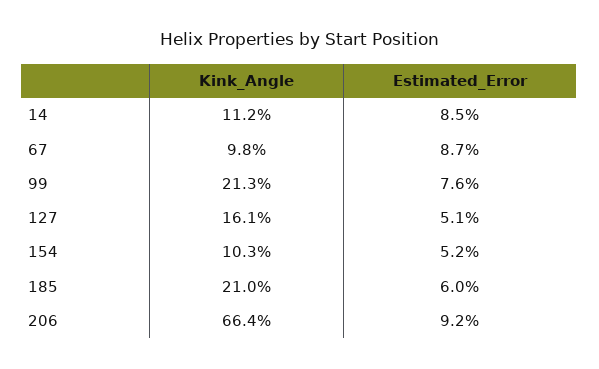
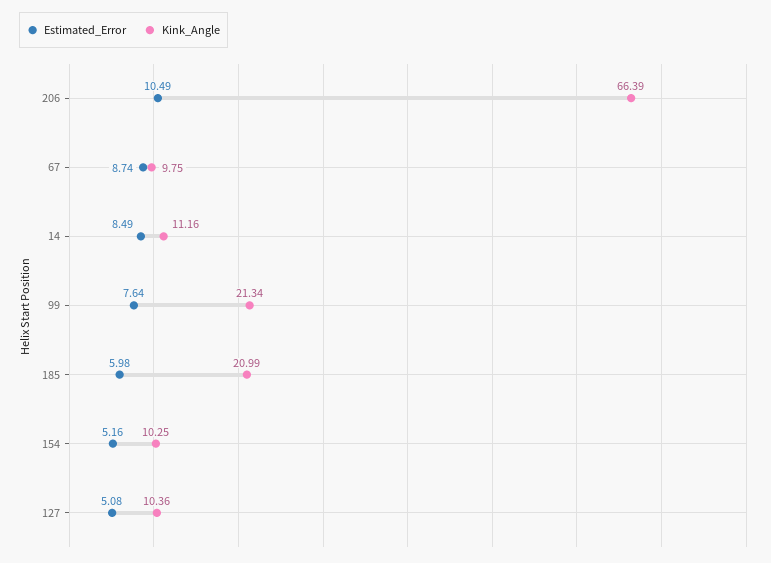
  {
    "Kink_Angle": {
      "14": 11.16,
      "67": 9.75,
      "99": 21.34,
-     "127": 16.1,
+     "127": 10.36,
      "154": 10.25,
      "185": 20.99,
      "206": 66.39
    },
    "Estimated_Error": {
      "14": 8.49,
      "67": 8.74,
      "99": 7.64,
      "127": 5.08,
      "154": 5.16,
      "185": 5.98,
-     "206": 9.2
+     "206": 10.49
    }
  }

